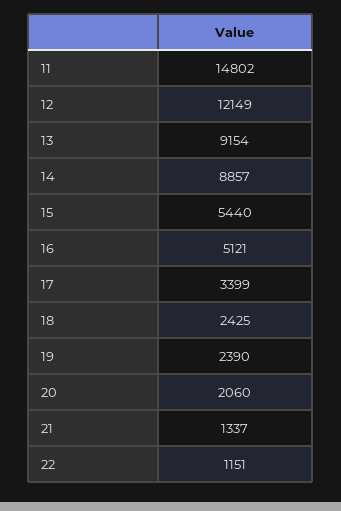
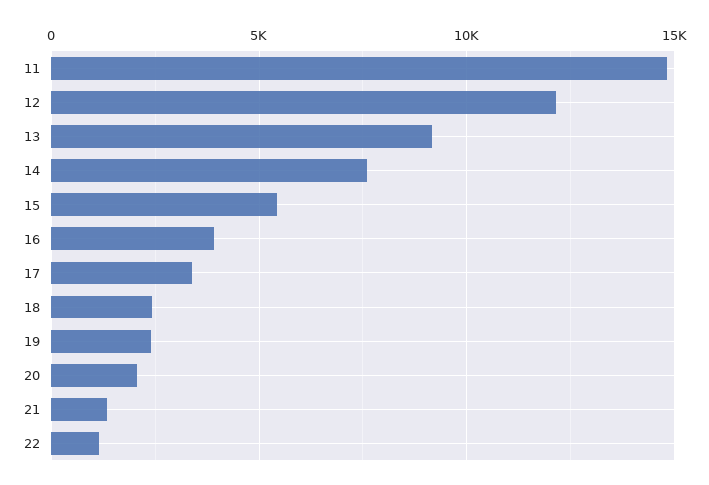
  {
    "11": 14802,
    "12": 12149,
    "13": 9154,
-   "14": 8857,
+   "14": 7500,
    "15": 5440,
-   "16": 5121,
+   "16": 4000,
    "17": 3399,
    "18": 2425,
    "19": 2390,
    "20": 2060,
    "21": 1337,
    "22": 1151
  }

